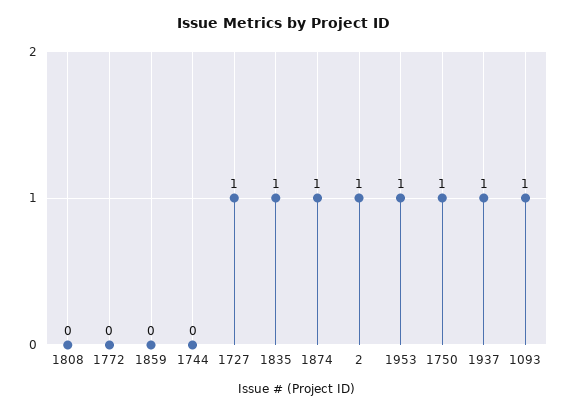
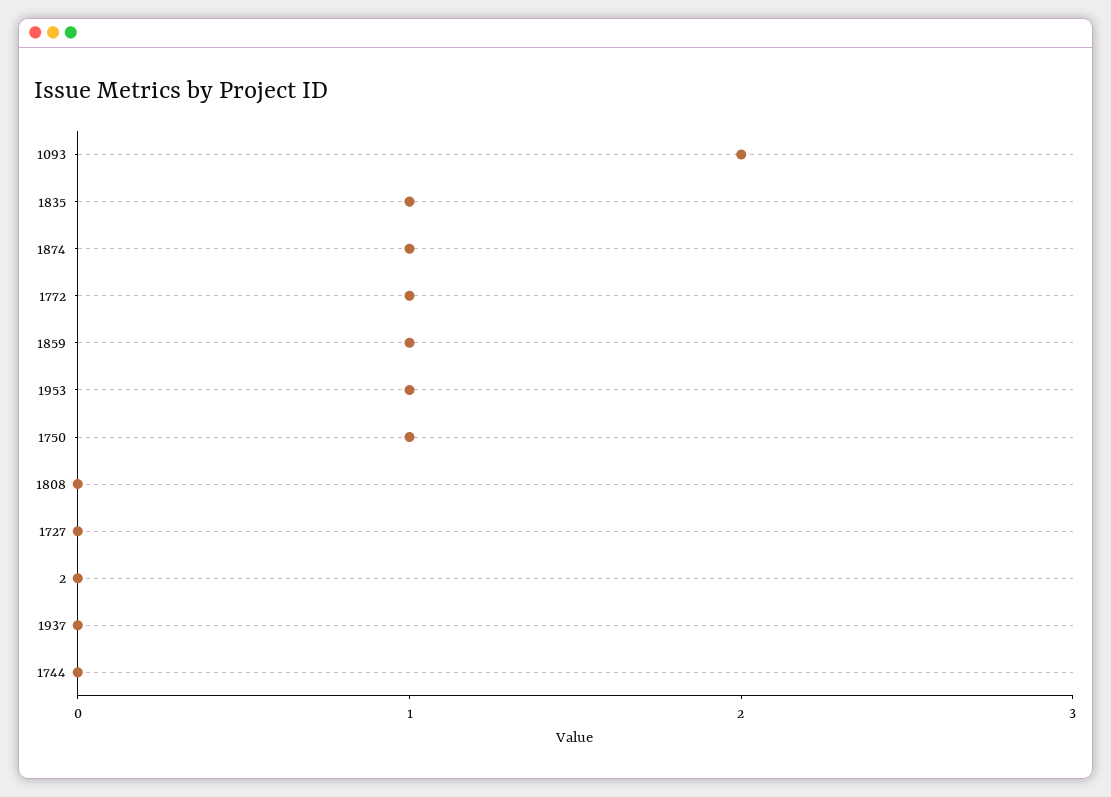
  {
    "1808": 0,
-   "1772": 0,
+   "1772": 1,
-   "1859": 0,
+   "1859": 1,
    "1744": 0,
-   "1727": 1,
+   "1727": 0,
    "1835": 1,
    "1874": 1,
-   "2": 1,
+   "2": 0,
    "1953": 1,
    "1750": 1,
-   "1937": 1,
+   "1937": 0,
-   "1093": 1
+   "1093": 2
  }

